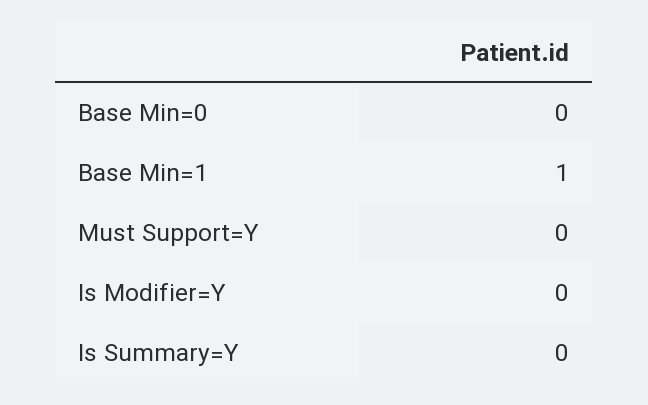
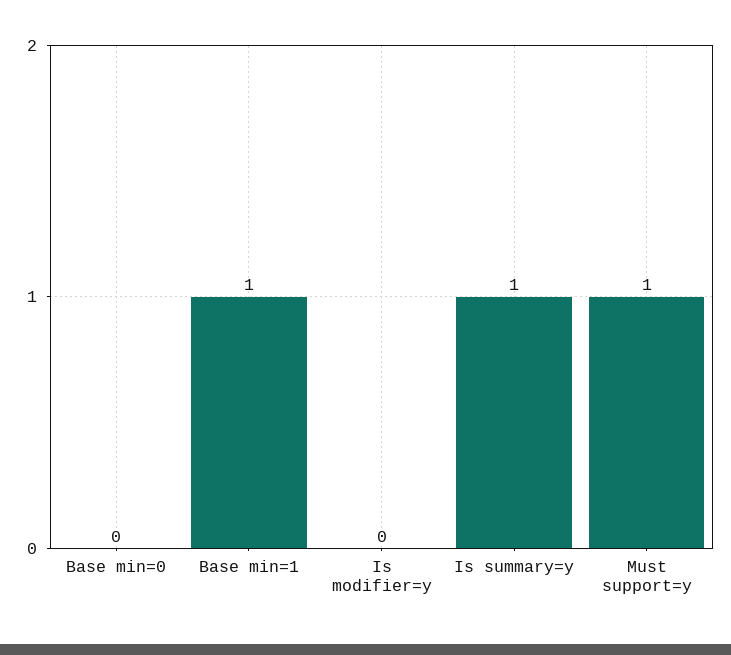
  {
    "Base Min=0": 0,
    "Base Min=1": 1,
-   "Must Support=Y": 0,
+   "Must Support=Y": 1,
    "Is Modifier=Y": 0,
-   "Is Summary=Y": 0
+   "Is Summary=Y": 1
  }

